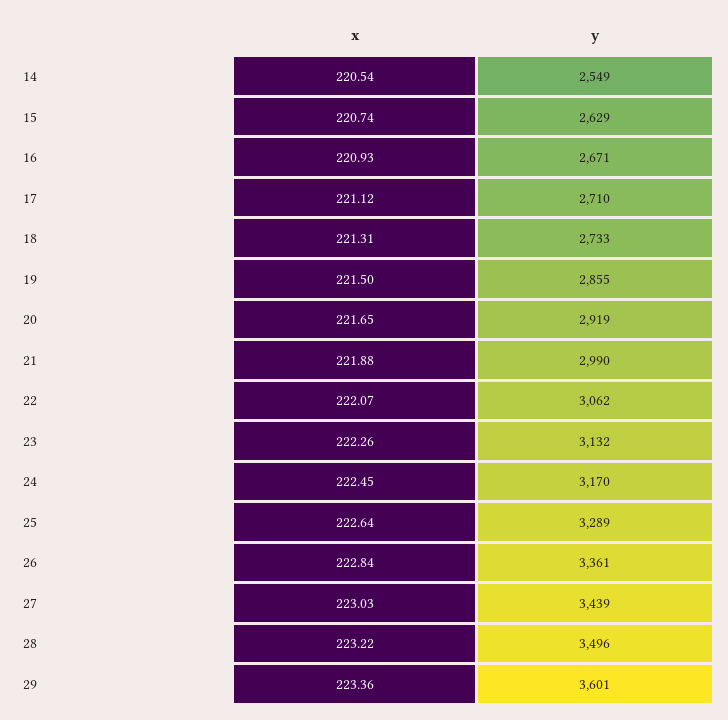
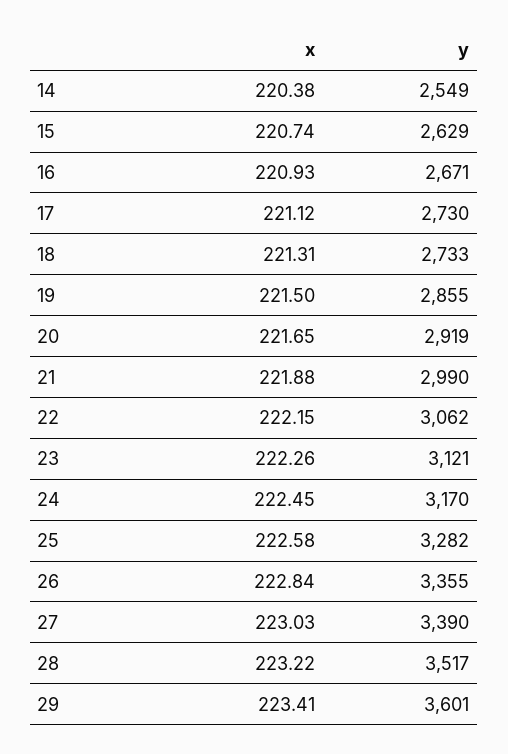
  {
    "x": {
-     "14": 220.54,
+     "14": 220.38,
      "15": 220.74,
      "16": 220.93,
      "17": 221.12,
      "18": 221.31,
      "19": 221.5,
      "20": 221.65,
      "21": 221.88,
-     "22": 222.07,
+     "22": 222.15,
      "23": 222.26,
      "24": 222.45,
-     "25": 222.64,
+     "25": 222.58,
      "26": 222.84,
      "27": 223.03,
      "28": 223.22,
-     "29": 223.36
+     "29": 223.41
    },
    "y": {
      "14": 2549,
      "15": 2629,
      "16": 2671,
-     "17": 2710,
+     "17": 2730,
      "18": 2733,
      "19": 2855,
      "20": 2919,
      "21": 2990,
      "22": 3062,
-     "23": 3132,
+     "23": 3121,
      "24": 3170,
-     "25": 3289,
+     "25": 3282,
-     "26": 3361,
+     "26": 3355,
-     "27": 3439,
+     "27": 3390,
-     "28": 3496,
+     "28": 3517,
      "29": 3601
    }
  }

